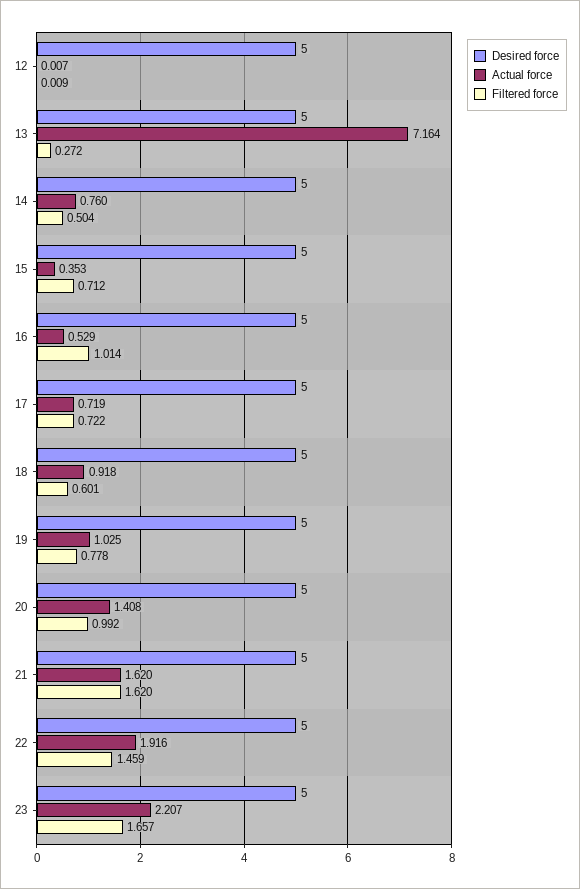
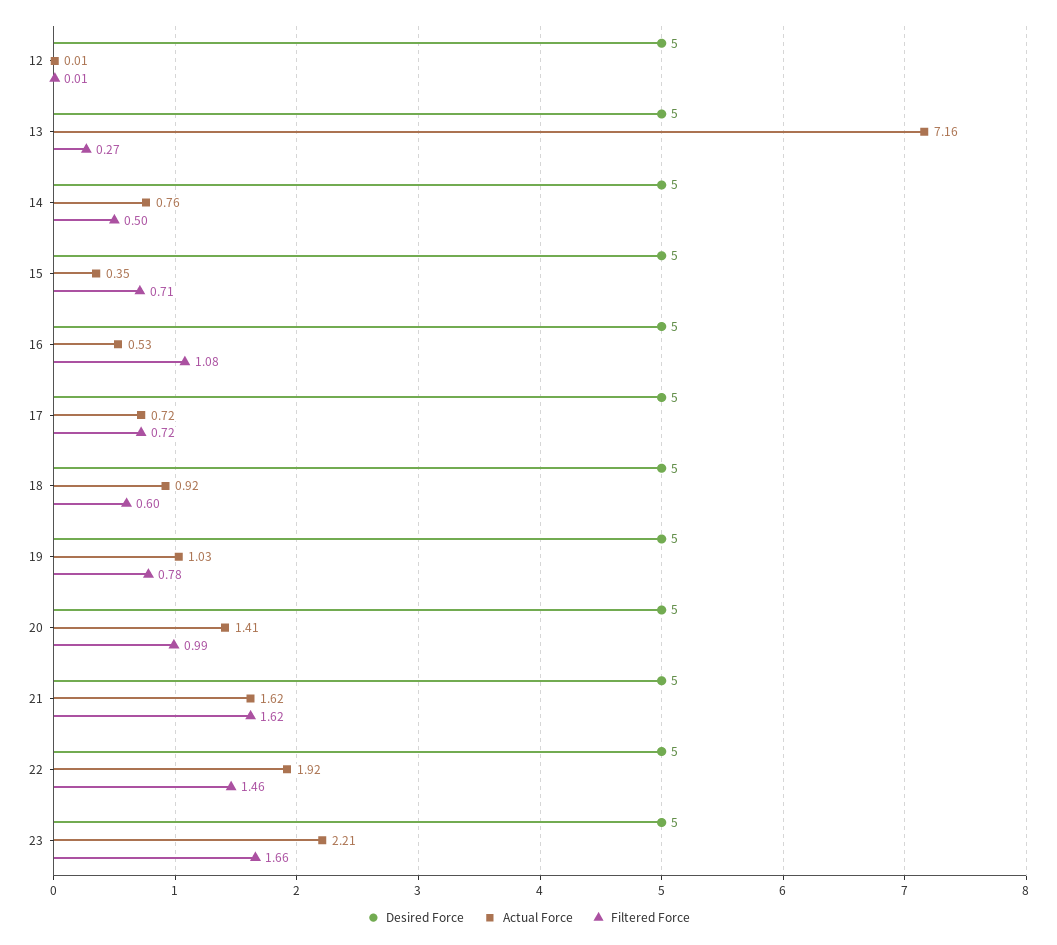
  {
    "Desired force": {
      "12": 5,
      "13": 5,
      "14": 5,
      "15": 5,
      "16": 5,
      "17": 5,
      "18": 5,
      "19": 5,
      "20": 5,
      "21": 5,
      "22": 5,
      "23": 5
    },
    "Actual force": {
      "12": 0.007,
      "13": 7.164,
      "14": 0.76,
      "15": 0.353,
      "16": 0.529,
      "17": 0.719,
      "18": 0.918,
      "19": 1.025,
      "20": 1.408,
      "21": 1.62,
      "22": 1.916,
      "23": 2.207
    },
    "Filtered force": {
      "12": 0.009,
      "13": 0.272,
      "14": 0.504,
      "15": 0.712,
-     "16": 1.014,
+     "16": 1.08,
      "17": 0.722,
      "18": 0.601,
      "19": 0.778,
      "20": 0.992,
      "21": 1.62,
      "22": 1.459,
      "23": 1.657
    }
  }

